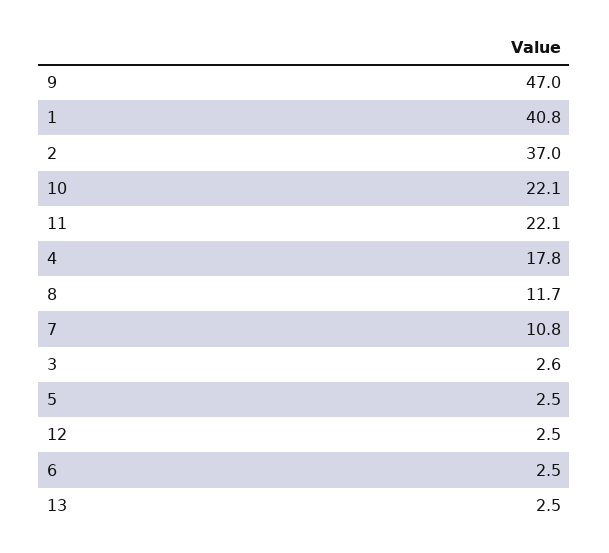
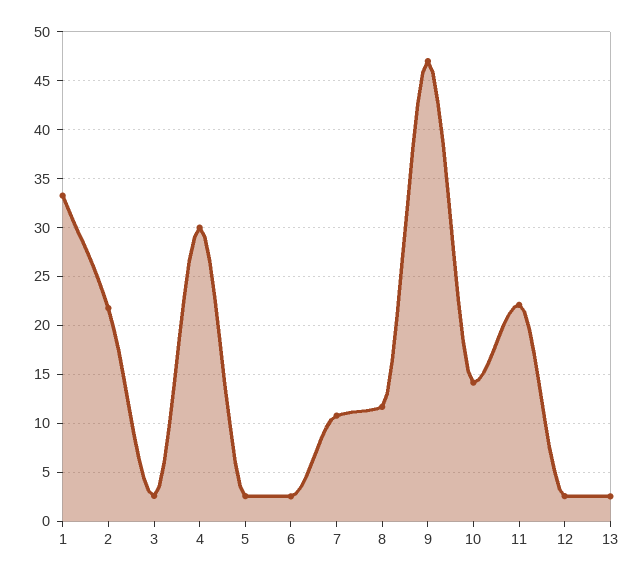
  {
    "9": 47,
-   "1": 40.8,
+   "1": 33,
-   "2": 37,
+   "2": 22,
-   "10": 22.1,
+   "10": 14,
    "11": 22.1,
-   "4": 17.8,
+   "4": 30,
    "8": 11.7,
    "7": 10.8,
    "3": 2.6,
    "5": 2.5,
    "12": 2.5,
    "6": 2.5,
    "13": 2.5
  }

